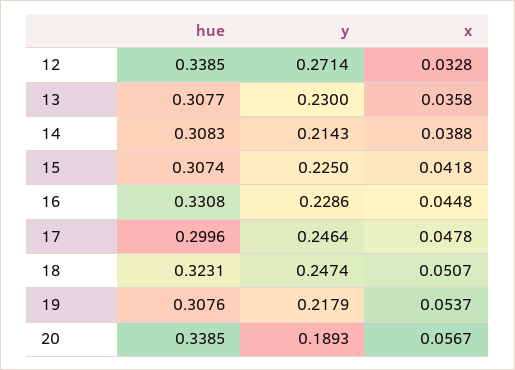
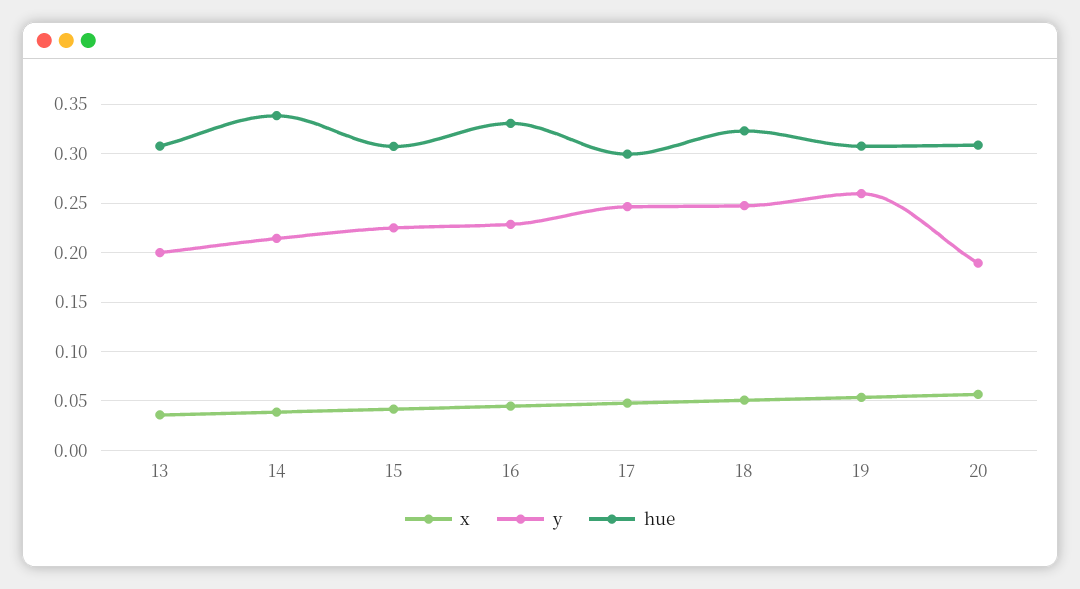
  {
    "hue": {
-     "12": 0.3385,
      "13": 0.3077,
-     "14": 0.3083,
+     "14": 0.34,
      "15": 0.3074,
      "16": 0.3308,
      "17": 0.2996,
      "18": 0.3231,
      "19": 0.3076,
-     "20": 0.3385
+     "20": 0.31
    },
    "y": {
-     "12": 0.2714,
-     "13": 0.23,
+     "13": 0.2,
      "14": 0.2143,
      "15": 0.225,
      "16": 0.2286,
      "17": 0.2464,
      "18": 0.2474,
-     "19": 0.2179,
+     "19": 0.26,
      "20": 0.1893
    },
    "x": {
-     "12": 0.0328,
      "13": 0.0358,
      "14": 0.0388,
      "15": 0.0418,
      "16": 0.0448,
      "17": 0.0478,
      "18": 0.0507,
      "19": 0.0537,
      "20": 0.0567
    }
  }

